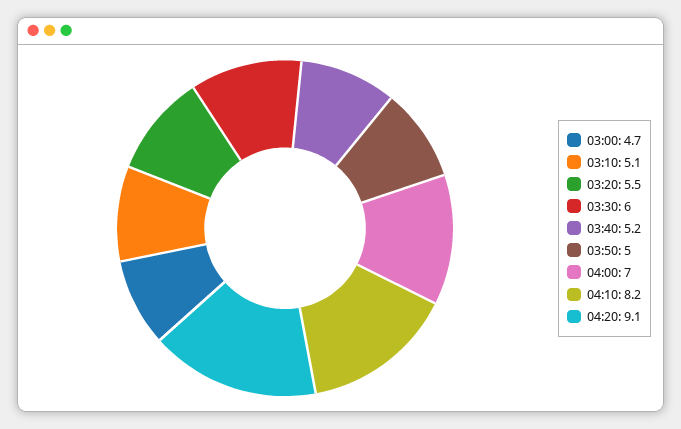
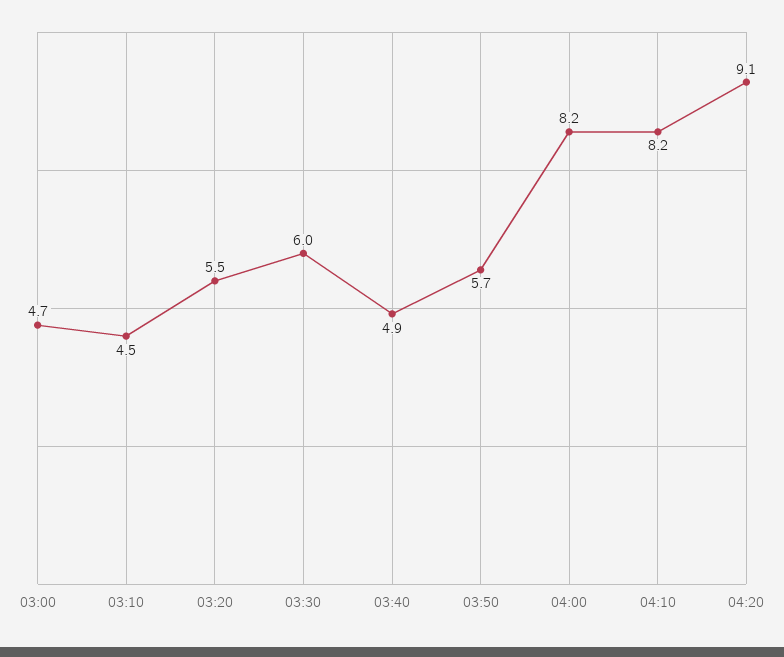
  {
    "03:00": 4.7,
-   "03:10": 5.1,
+   "03:10": 4.5,
    "03:20": 5.5,
    "03:30": 6,
-   "03:40": 5.2,
+   "03:40": 4.9,
-   "03:50": 5,
+   "03:50": 5.7,
-   "04:00": 7,
+   "04:00": 8.2,
    "04:10": 8.2,
    "04:20": 9.1
  }

